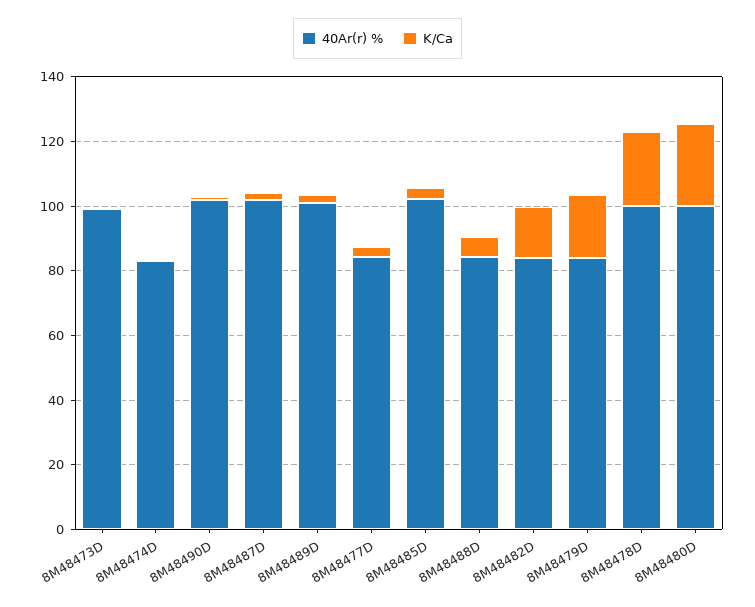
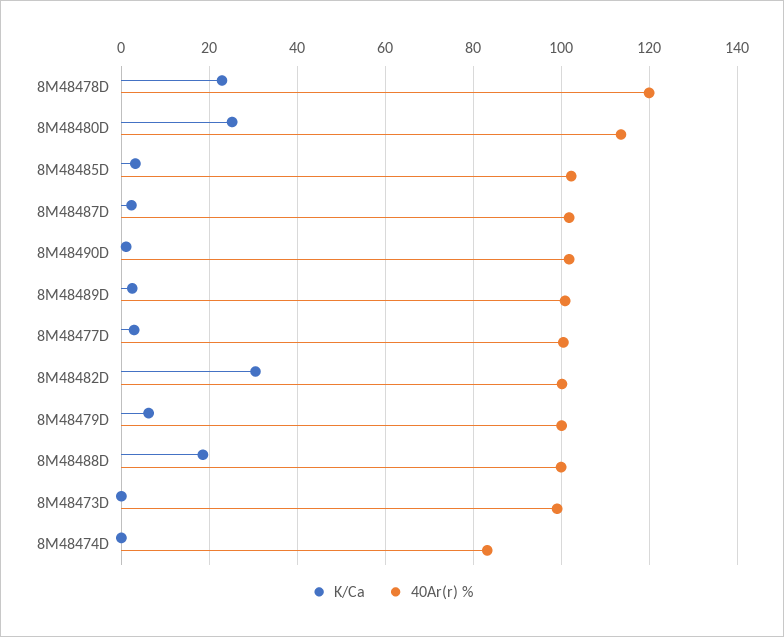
  {
    "40Ar(r) %": {
      "8M48473D": 100,
      "8M48474D": 84,
      "8M48490D": 102,
      "8M48487D": 102,
      "8M48489D": 100,
-     "8M48477D": 85,
+     "8M48477D": 100,
      "8M48485D": 102,
-     "8M48488D": 85,
+     "8M48488D": 100,
-     "8M48482D": 85,
+     "8M48482D": 100,
-     "8M48479D": 85,
+     "8M48479D": 100,
-     "8M48478D": 100,
+     "8M48478D": 120,
-     "8M48480D": 100
+     "8M48480D": 114
    },
    "K/Ca": {
      "8M48473D": 0,
      "8M48474D": 0,
      "8M48490D": 2,
      "8M48487D": 2,
      "8M48489D": 2,
      "8M48477D": 2,
      "8M48485D": 4,
-     "8M48488D": 5,
+     "8M48488D": 18,
-     "8M48482D": 15,
+     "8M48482D": 30,
-     "8M48479D": 20,
+     "8M48479D": 6,
      "8M48478D": 22,
      "8M48480D": 26
    }
  }

